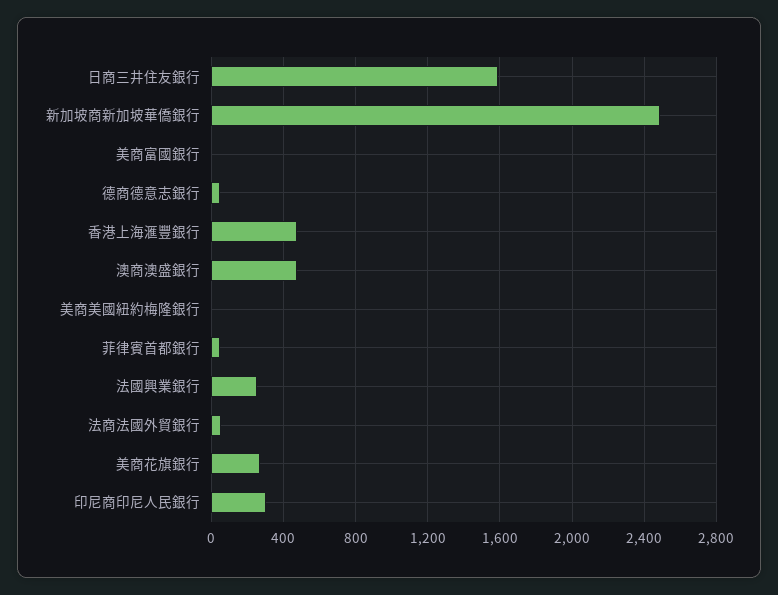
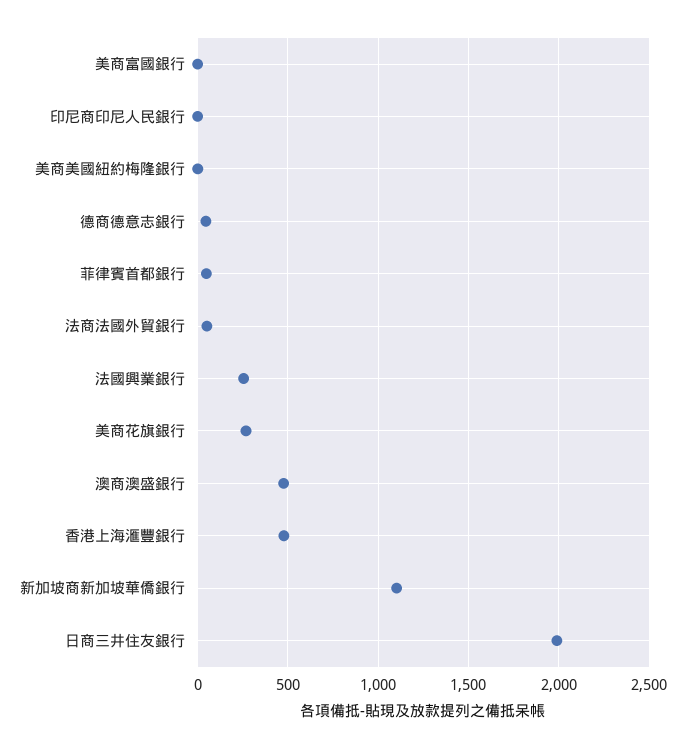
  {
-   "日商三井住友銀行": 1600,
+   "日商三井住友銀行": 2000,
-   "新加坡商新加坡華僑銀行": 2500,
+   "新加坡商新加坡華僑銀行": 1100,
    "美商富國銀行": 0,
    "德商德意志銀行": 50,
    "香港上海滙豐銀行": 500,
    "澳商澳盛銀行": 500,
    "美商美國紐約梅隆銀行": 0,
    "菲律賓首都銀行": 50,
    "法國興業銀行": 250,
    "法商法國外貿銀行": 50,
    "美商花旗銀行": 250,
-   "印尼商印尼人民銀行": 300
+   "印尼商印尼人民銀行": 0
  }

